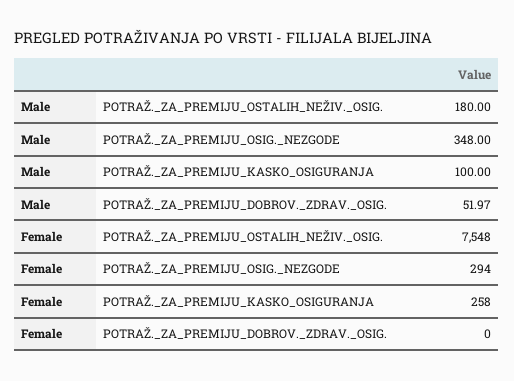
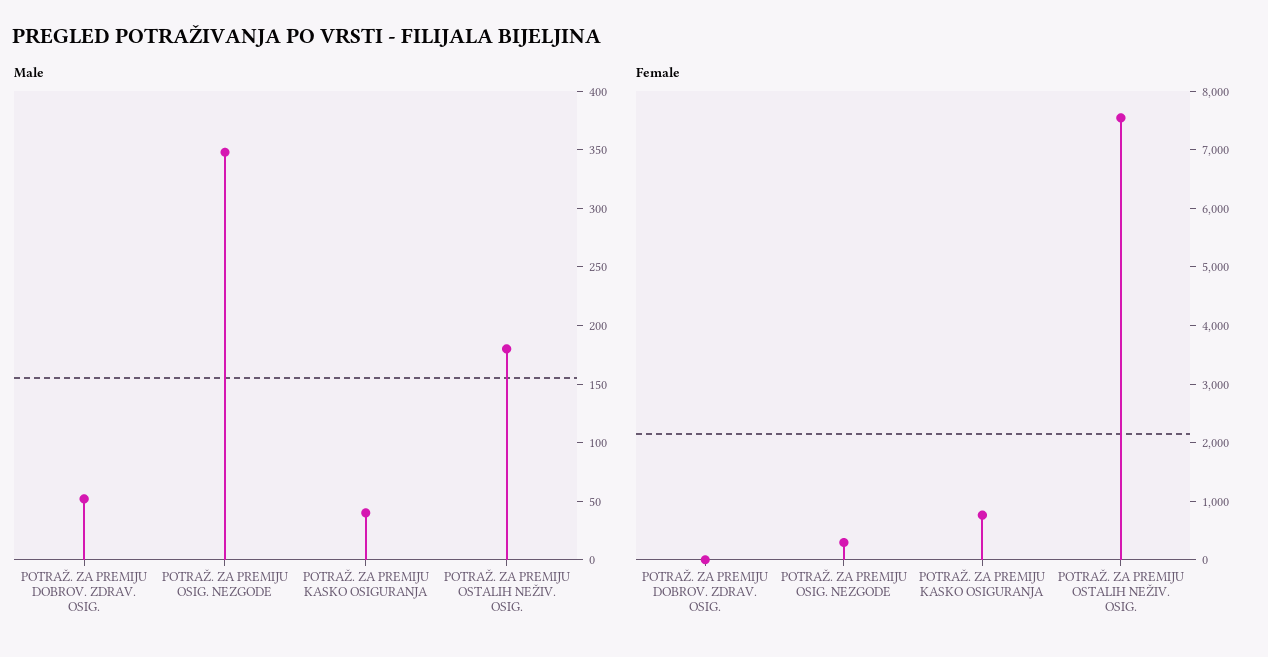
  {
    "Male": {
      "POTRAŽ._ZA_PREMIJU_OSTALIH_NEŽIV._OSIG.": 180,
      "POTRAŽ._ZA_PREMIJU_OSIG._NEZGODE": 348,
-     "POTRAŽ._ZA_PREMIJU_KASKO_OSIGURANJA": 100,
+     "POTRAŽ._ZA_PREMIJU_KASKO_OSIGURANJA": 40,
      "POTRAŽ._ZA_PREMIJU_DOBROV._ZDRAV._OSIG.": 51.97
    },
    "Female": {
      "POTRAŽ._ZA_PREMIJU_OSTALIH_NEŽIV._OSIG.": 7548,
      "POTRAŽ._ZA_PREMIJU_OSIG._NEZGODE": 294,
-     "POTRAŽ._ZA_PREMIJU_KASKO_OSIGURANJA": 258,
+     "POTRAŽ._ZA_PREMIJU_KASKO_OSIGURANJA": 800,
      "POTRAŽ._ZA_PREMIJU_DOBROV._ZDRAV._OSIG.": 0
    }
  }

